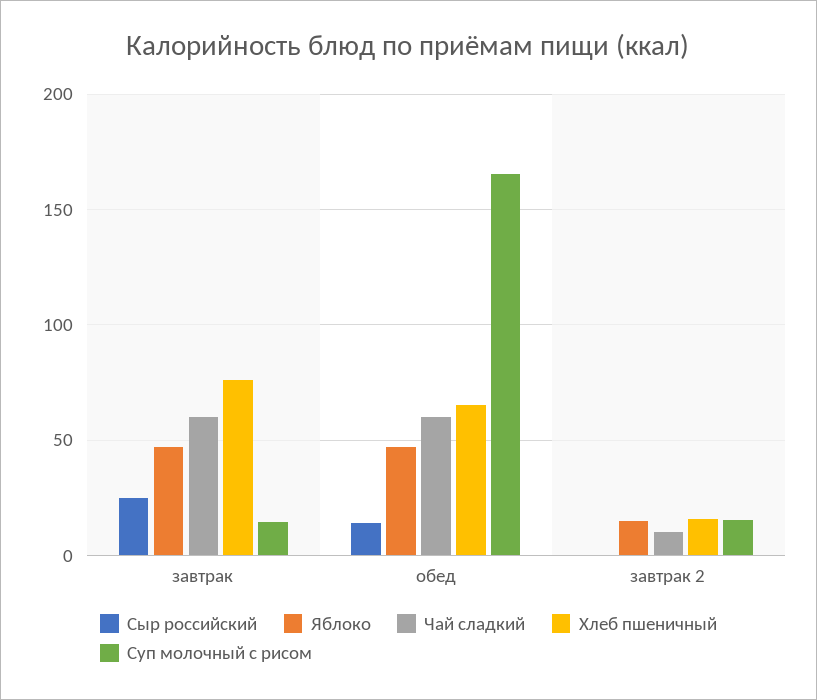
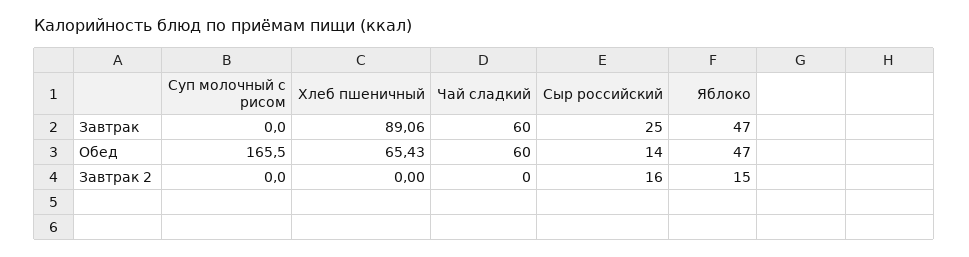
  {
    "Сыр российский": {
      "завтрак": 25,
      "обед": 14,
-     "завтрак 2": 0
+     "завтрак 2": 16
    },
    "Яблоко": {
      "завтрак": 47,
      "обед": 47,
      "завтрак 2": 15
    },
    "Чай сладкий": {
      "завтрак": 60,
      "обед": 60,
-     "завтрак 2": 10
+     "завтрак 2": 0
    },
    "Хлеб пшеничный": {
-     "завтрак": 75,
+     "завтрак": 89.06,
      "обед": 65.43,
-     "завтрак 2": 15
+     "завтрак 2": 0
    },
    "Суп молочный с рисом": {
-     "завтрак": 15,
+     "завтрак": 0,
      "обед": 165.5,
-     "завтрак 2": 15
+     "завтрак 2": 0
    }
  }

